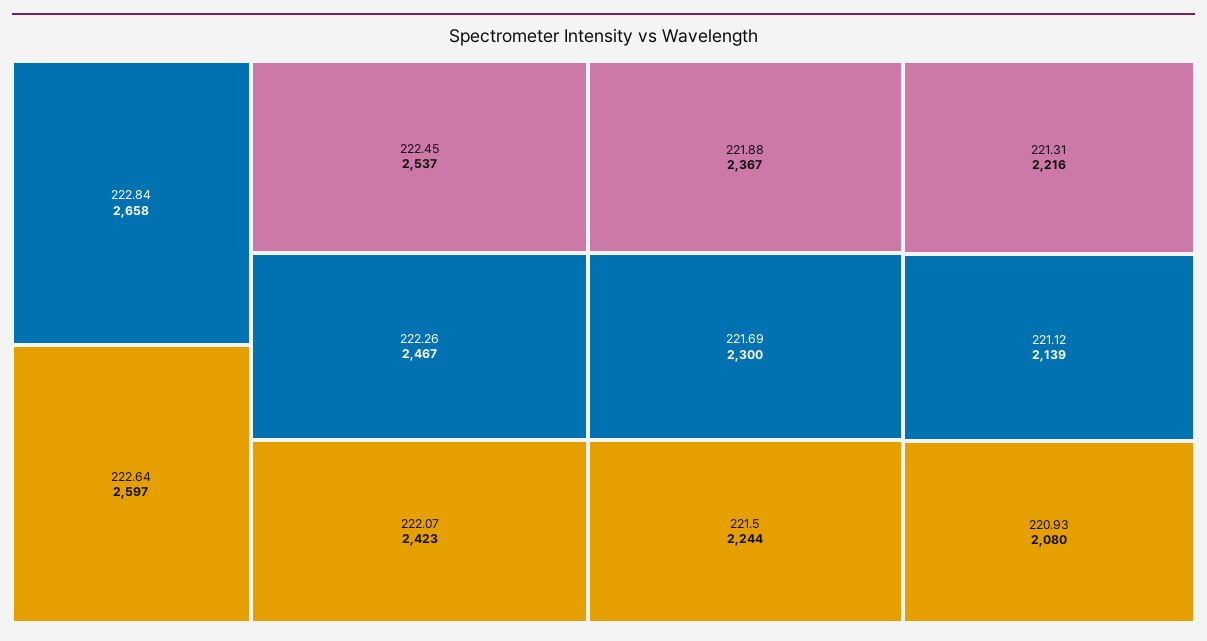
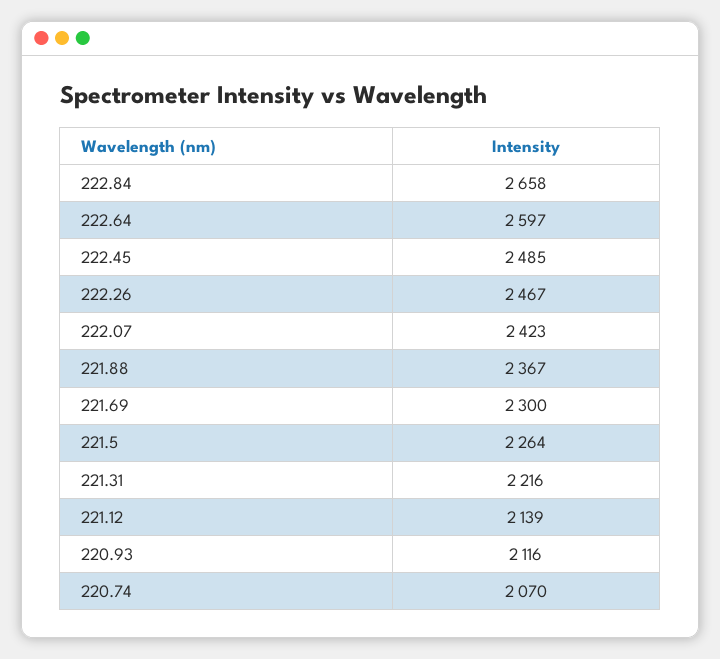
  {
    "222.84": 2658,
    "222.64": 2597,
-   "222.45": 2537,
+   "222.45": 2485,
    "222.26": 2467,
    "222.07": 2423,
    "221.88": 2367,
    "221.69": 2300,
-   "221.5": 2244,
+   "221.5": 2264,
    "221.31": 2216,
    "221.12": 2139,
-   "220.93": 2080
+   "220.93": 2116,
+   "220.74": 2070
  }

